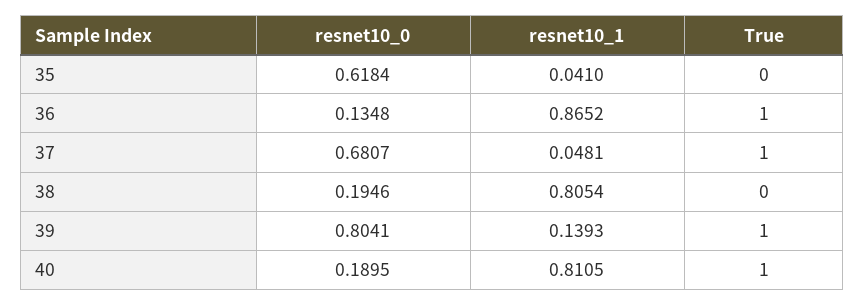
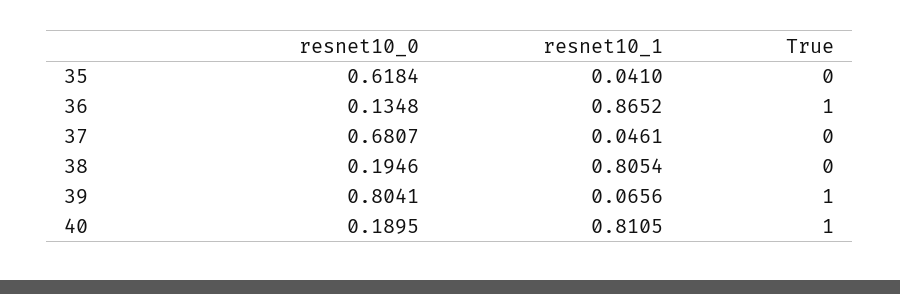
  {
    "resnet10_0": {
      "35": 0.6184,
      "36": 0.1348,
      "37": 0.6807,
      "38": 0.1946,
      "39": 0.8041,
      "40": 0.1895
    },
    "resnet10_1": {
      "35": 0.041,
      "36": 0.8652,
-     "37": 0.0481,
+     "37": 0.0461,
      "38": 0.8054,
-     "39": 0.1393,
+     "39": 0.0656,
      "40": 0.8105
    },
    "True": {
      "35": 0,
      "36": 1,
-     "37": 1,
+     "37": 0,
      "38": 0,
      "39": 1,
      "40": 1
    }
  }

